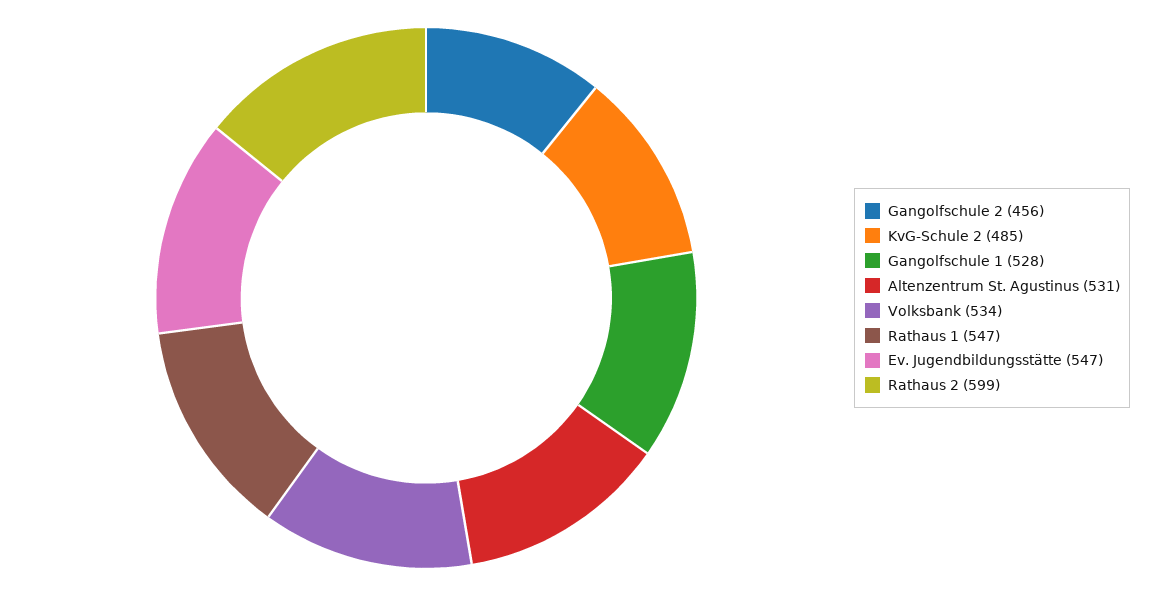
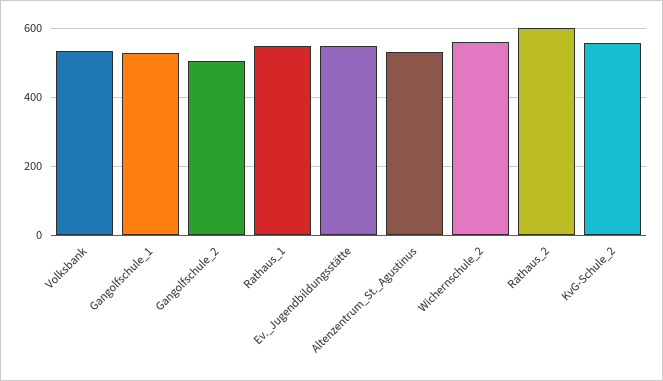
  {
-   "Gangolfschule 2": 456,
+   "Gangolfschule 2": 500,
-   "KvG-Schule 2": 485,
+   "KvG-Schule 2": 560,
    "Gangolfschule 1": 528,
    "Altenzentrum St. Agustinus": 531,
    "Volksbank": 534,
    "Rathaus 1": 547,
    "Ev. Jugendbildungsstätte": 547,
-   "Rathaus 2": 599
+   "Rathaus 2": 599,
+   "Wichernschule_2": 560
  }

